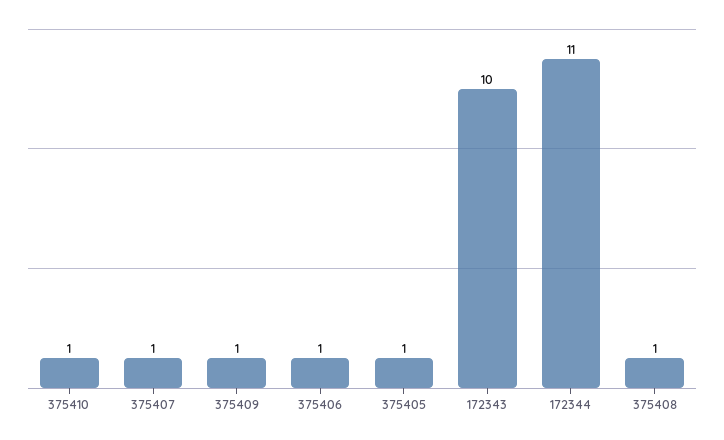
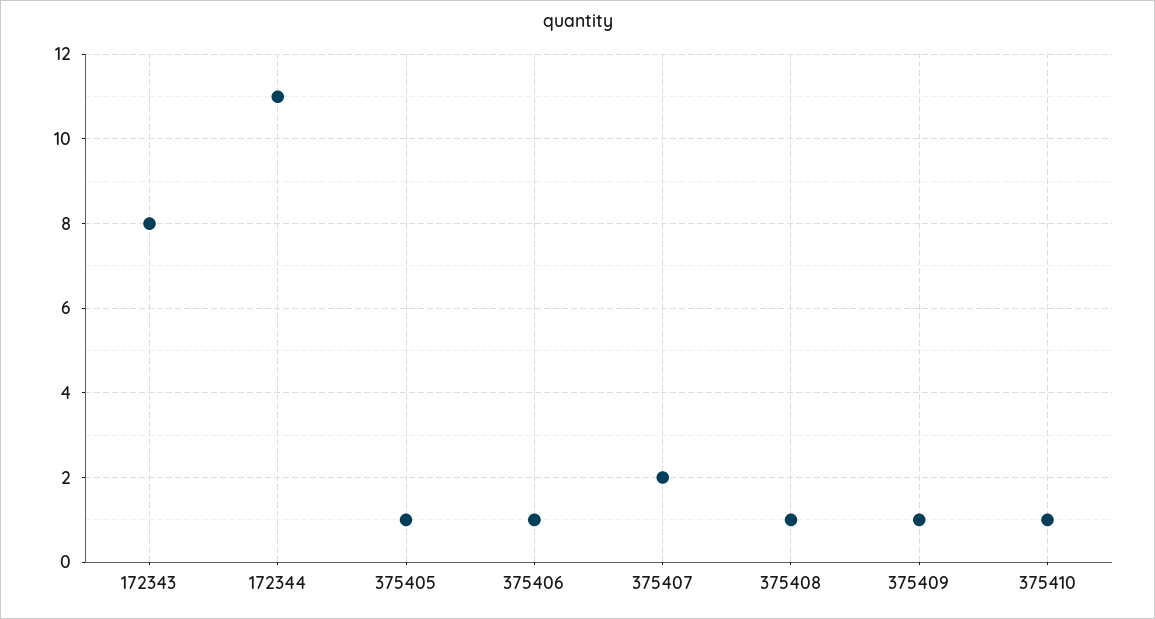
  {
    "375410": 1,
-   "375407": 1,
+   "375407": 2,
    "375409": 1,
    "375406": 1,
    "375405": 1,
-   "172343": 10,
+   "172343": 8,
    "172344": 11,
    "375408": 1
  }

